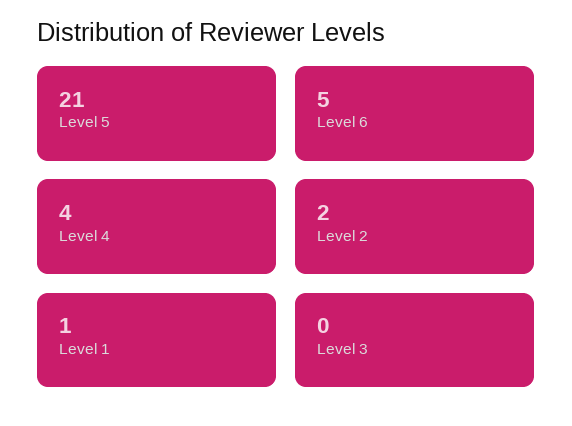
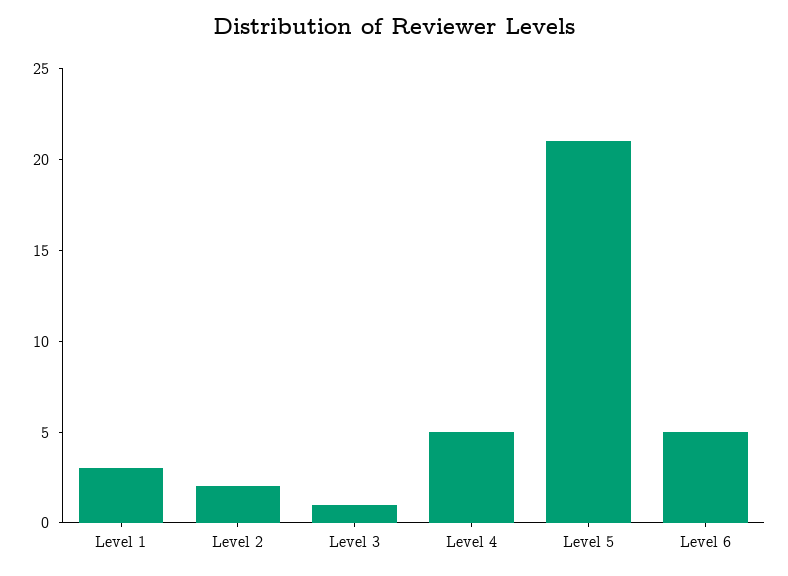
  {
    "Level 5": 21,
    "Level 6": 5,
-   "Level 4": 4,
+   "Level 4": 5,
    "Level 2": 2,
-   "Level 1": 1,
+   "Level 1": 3,
-   "Level 3": 0
+   "Level 3": 1
  }

